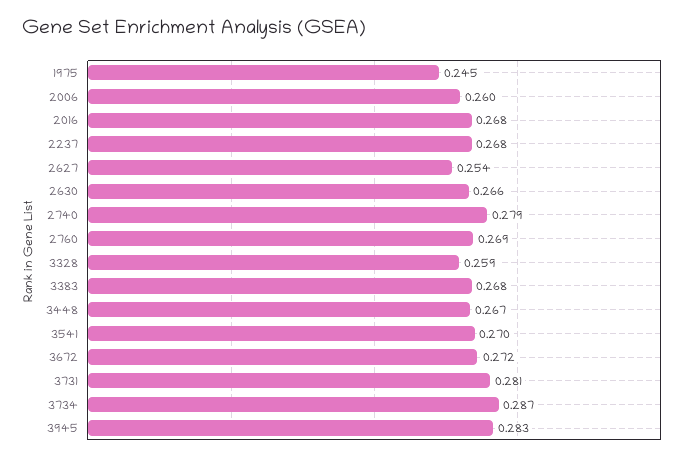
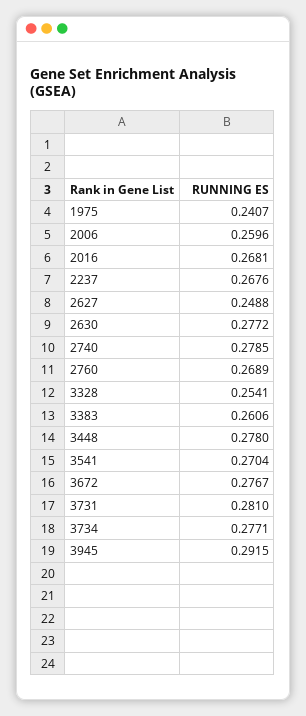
  {
-   "1975": 0.245,
+   "1975": 0.2407,
    "2006": 0.2596,
    "2016": 0.2681,
    "2237": 0.2676,
-   "2627": 0.254,
+   "2627": 0.2488,
-   "2630": 0.266,
+   "2630": 0.2772,
    "2740": 0.2785,
    "2760": 0.2689,
-   "3328": 0.259,
+   "3328": 0.2541,
-   "3383": 0.268,
+   "3383": 0.2606,
-   "3448": 0.267,
+   "3448": 0.278,
    "3541": 0.2704,
-   "3672": 0.272,
+   "3672": 0.2767,
    "3731": 0.281,
-   "3734": 0.287,
+   "3734": 0.2771,
-   "3945": 0.283
+   "3945": 0.2915
  }

